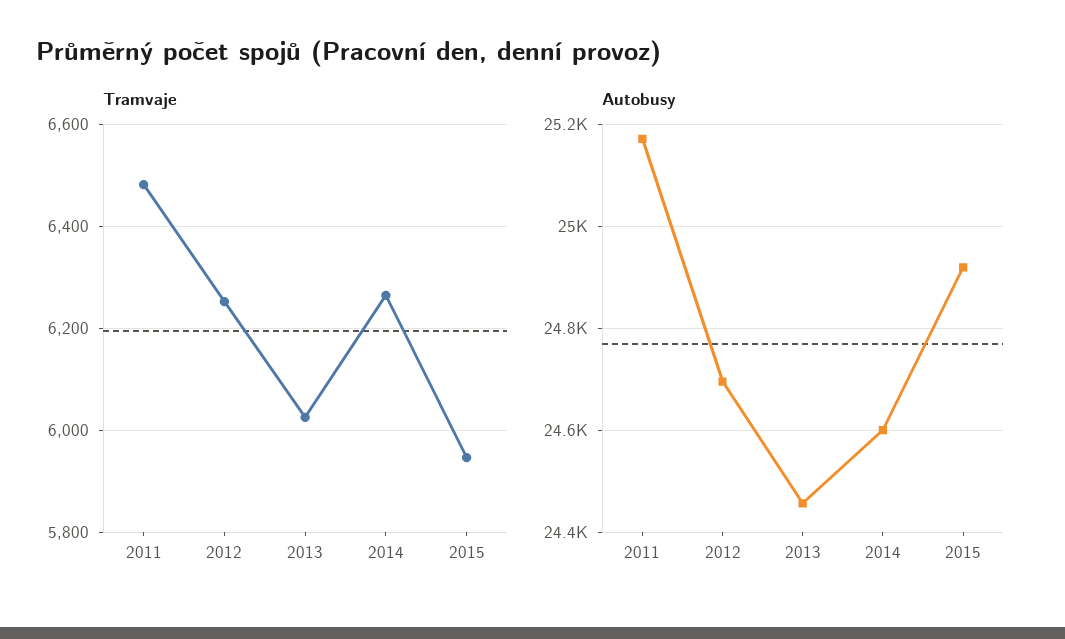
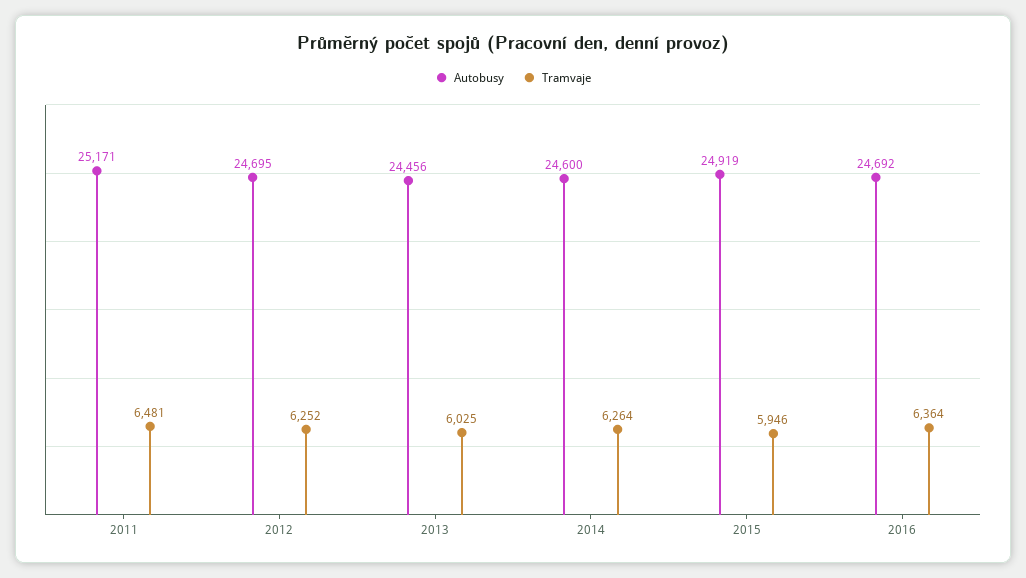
  {
    "Tramvaje": {
      "2011": 6481,
      "2012": 6252,
      "2013": 6025,
      "2014": 6264,
-     "2015": 5946
+     "2015": 5946,
+     "2016": 6364
    },
    "Autobusy": {
      "2011": 25171,
      "2012": 24695,
      "2013": 24456,
      "2014": 24600,
-     "2015": 24919
+     "2015": 24919,
+     "2016": 24692
    }
  }

